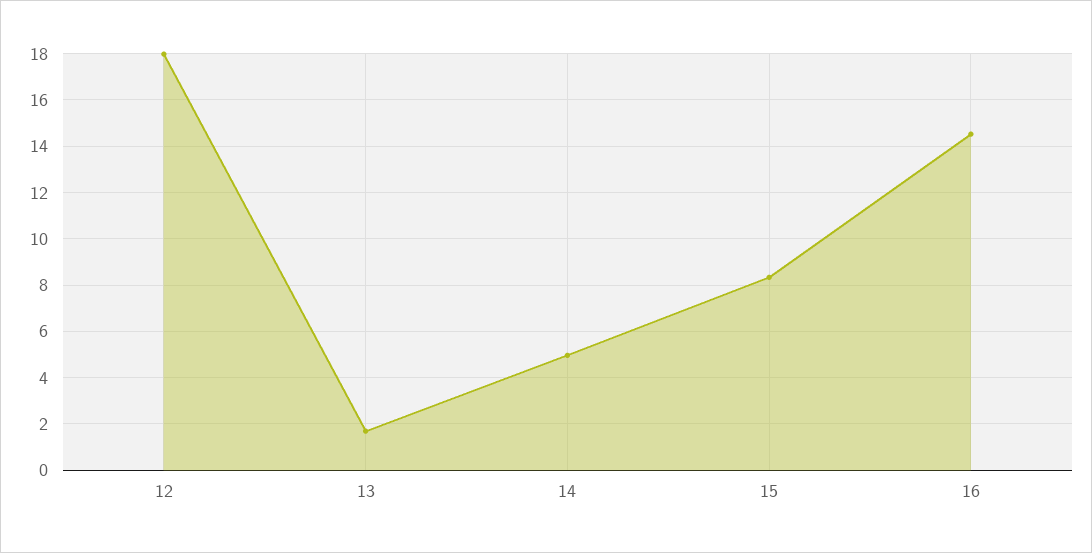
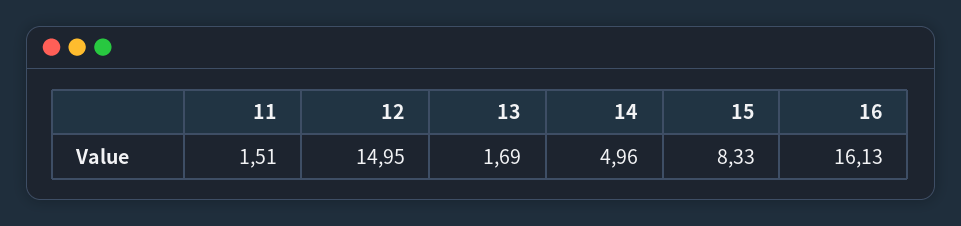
  {
-   "12": 18,
+   "12": 14.95,
    "13": 1.69,
    "14": 4.96,
    "15": 8.33,
-   "16": 14.5
+   "16": 16.13,
+   "11": 1.51
  }

